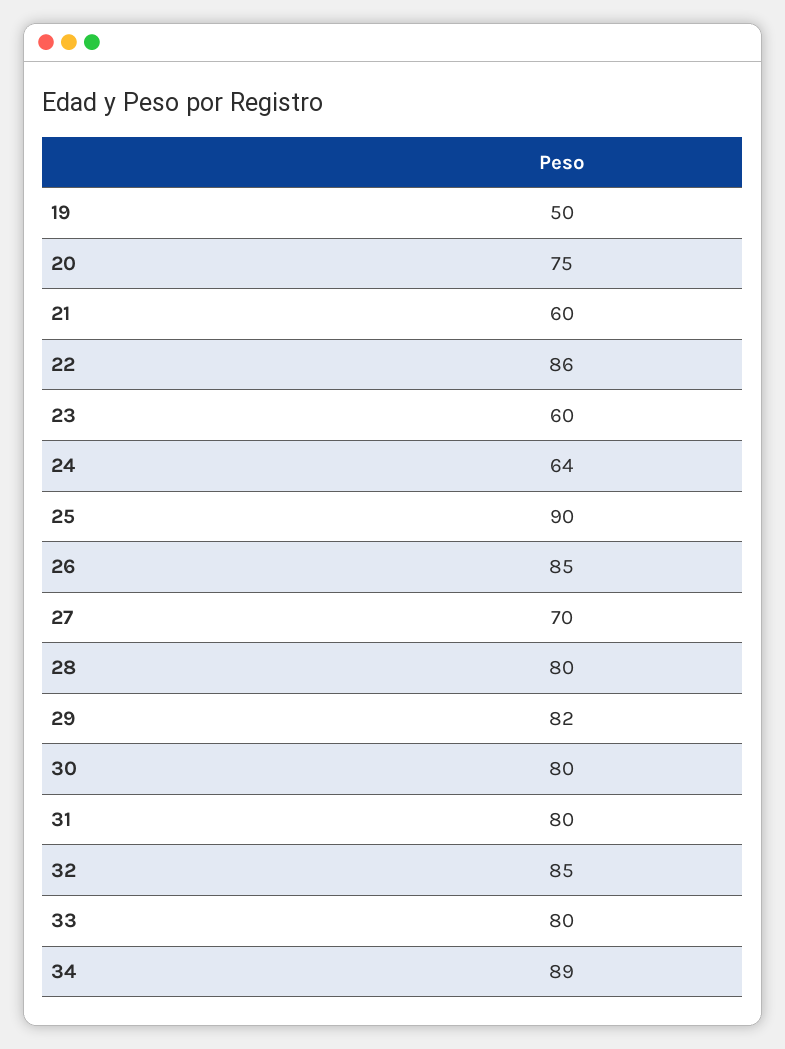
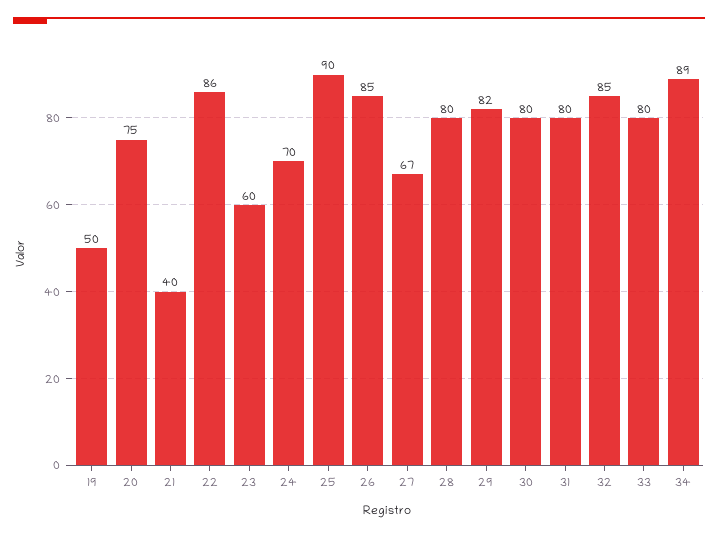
  {
    "19": 50,
    "20": 75,
-   "21": 60,
+   "21": 40,
    "22": 86,
    "23": 60,
-   "24": 64,
+   "24": 70,
    "25": 90,
    "26": 85,
-   "27": 70,
+   "27": 67,
    "28": 80,
    "29": 82,
    "30": 80,
    "31": 80,
    "32": 85,
    "33": 80,
    "34": 89
  }

